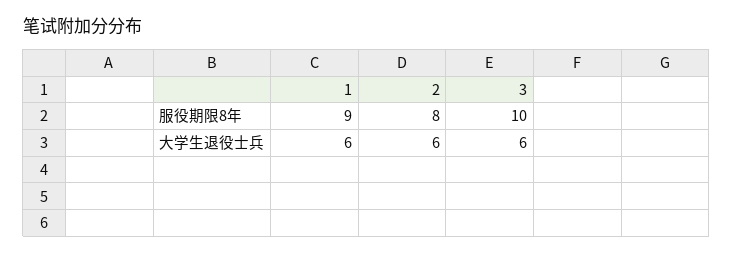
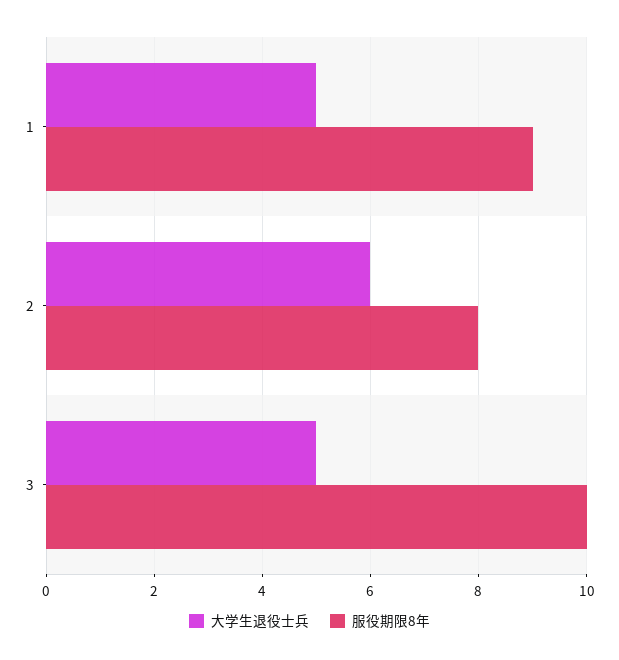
  {
    "服役期限8年": {
      "1": 9,
      "2": 8,
      "3": 10
    },
    "大学生退役士兵": {
-     "1": 6,
+     "1": 5,
      "2": 6,
-     "3": 6
+     "3": 5
    }
  }

